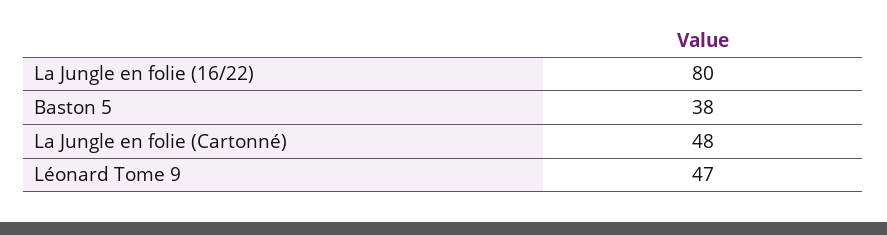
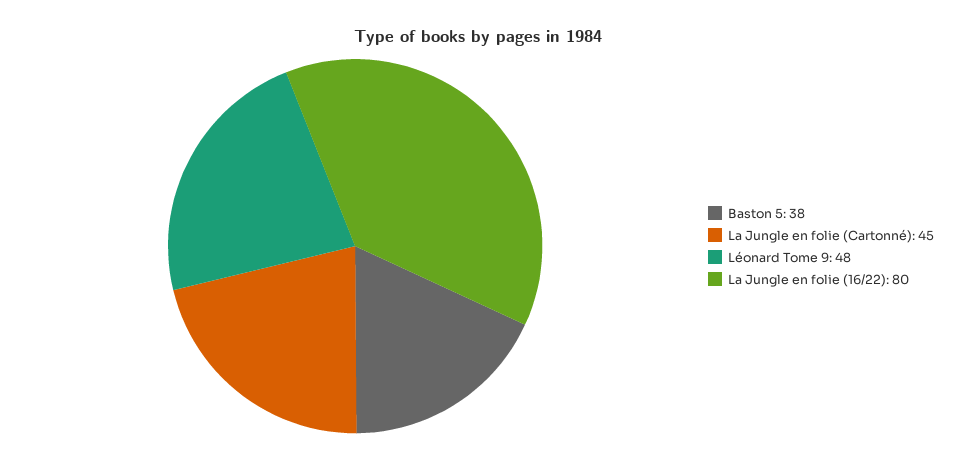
  {
    "La Jungle en folie (16/22)": 80,
    "Baston 5": 38,
-   "La Jungle en folie (Cartonné)": 48,
+   "La Jungle en folie (Cartonné)": 45,
-   "Léonard Tome 9": 47
+   "Léonard Tome 9": 48
  }

